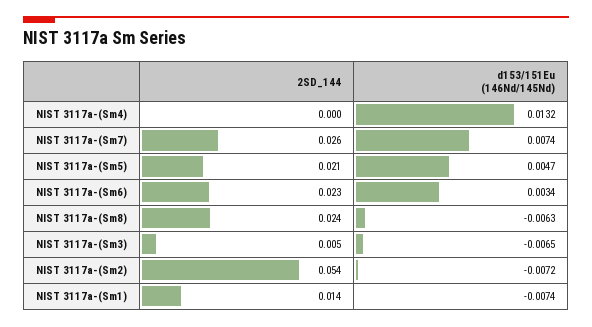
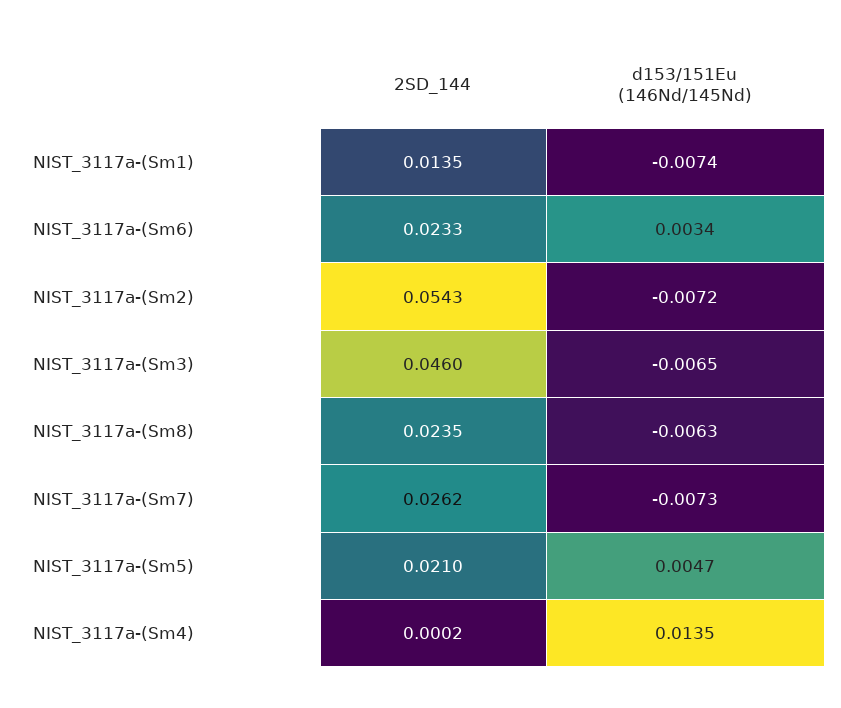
  {
    "2SD_144": {
      "NIST 3117a-(Sm4)": 0.0002,
      "NIST 3117a-(Sm7)": 0.0262,
      "NIST 3117a-(Sm5)": 0.021,
      "NIST 3117a-(Sm6)": 0.0233,
      "NIST 3117a-(Sm8)": 0.0235,
-     "NIST 3117a-(Sm3)": 0.005,
+     "NIST 3117a-(Sm3)": 0.046,
      "NIST 3117a-(Sm2)": 0.0543,
      "NIST 3117a-(Sm1)": 0.0135
    },
    "d153/151Eu (146Nd/145Nd)": {
-     "NIST 3117a-(Sm4)": 0.0132,
+     "NIST 3117a-(Sm4)": 0.0135,
-     "NIST 3117a-(Sm7)": 0.0074,
+     "NIST 3117a-(Sm7)": -0.0073,
      "NIST 3117a-(Sm5)": 0.0047,
      "NIST 3117a-(Sm6)": 0.0034,
      "NIST 3117a-(Sm8)": -0.0063,
      "NIST 3117a-(Sm3)": -0.0065,
      "NIST 3117a-(Sm2)": -0.0072,
      "NIST 3117a-(Sm1)": -0.0074
    }
  }

